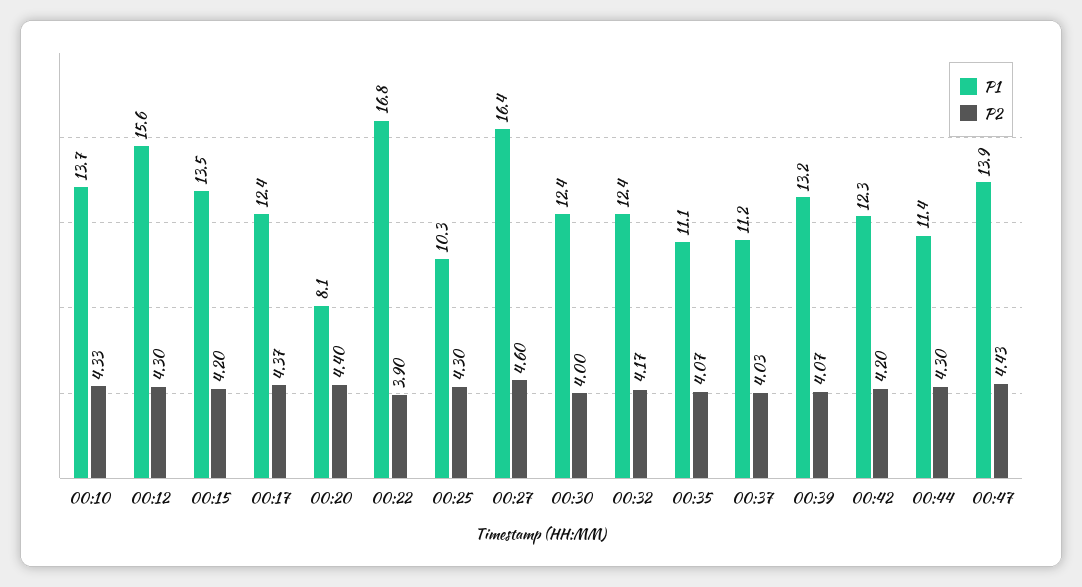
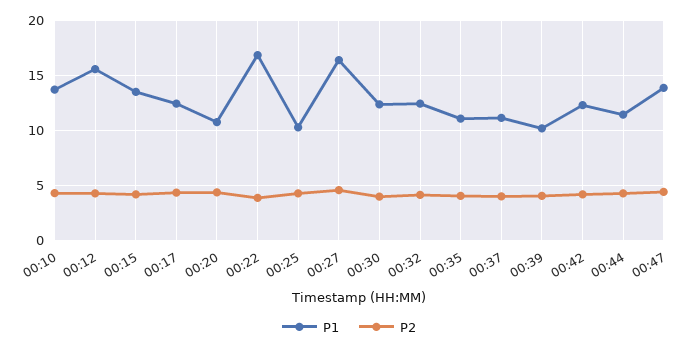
  {
    "P1": {
      "00:10": 13.7,
      "00:12": 15.6,
      "00:15": 13.5,
      "00:17": 12.4,
-     "00:20": 8.1,
+     "00:20": 11,
      "00:22": 16.8,
      "00:25": 10.3,
      "00:27": 16.4,
      "00:30": 12.4,
      "00:32": 12.4,
      "00:35": 11.1,
      "00:37": 11.2,
-     "00:39": 13.2,
+     "00:39": 10,
      "00:42": 12.3,
      "00:44": 11.4,
      "00:47": 13.9
    },
    "P2": {
      "00:10": 4.33,
      "00:12": 4.3,
      "00:15": 4.2,
      "00:17": 4.37,
      "00:20": 4.4,
      "00:22": 3.9,
      "00:25": 4.3,
      "00:27": 4.6,
      "00:30": 4,
      "00:32": 4.17,
      "00:35": 4.07,
      "00:37": 4.03,
      "00:39": 4.07,
      "00:42": 4.2,
      "00:44": 4.3,
      "00:47": 4.43
    }
  }

